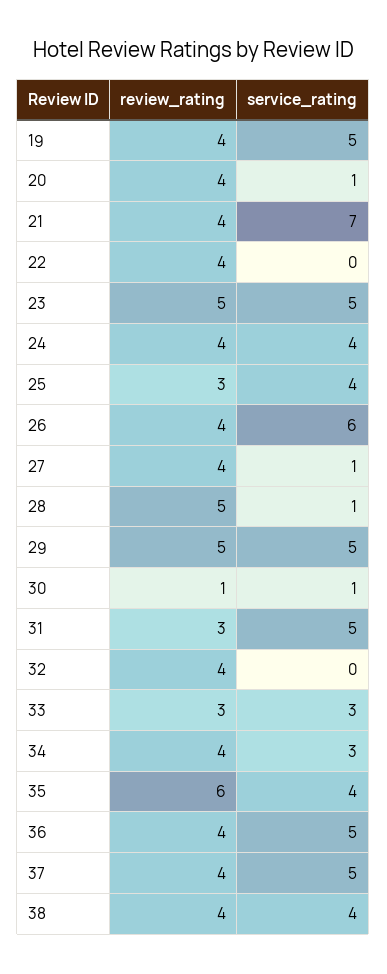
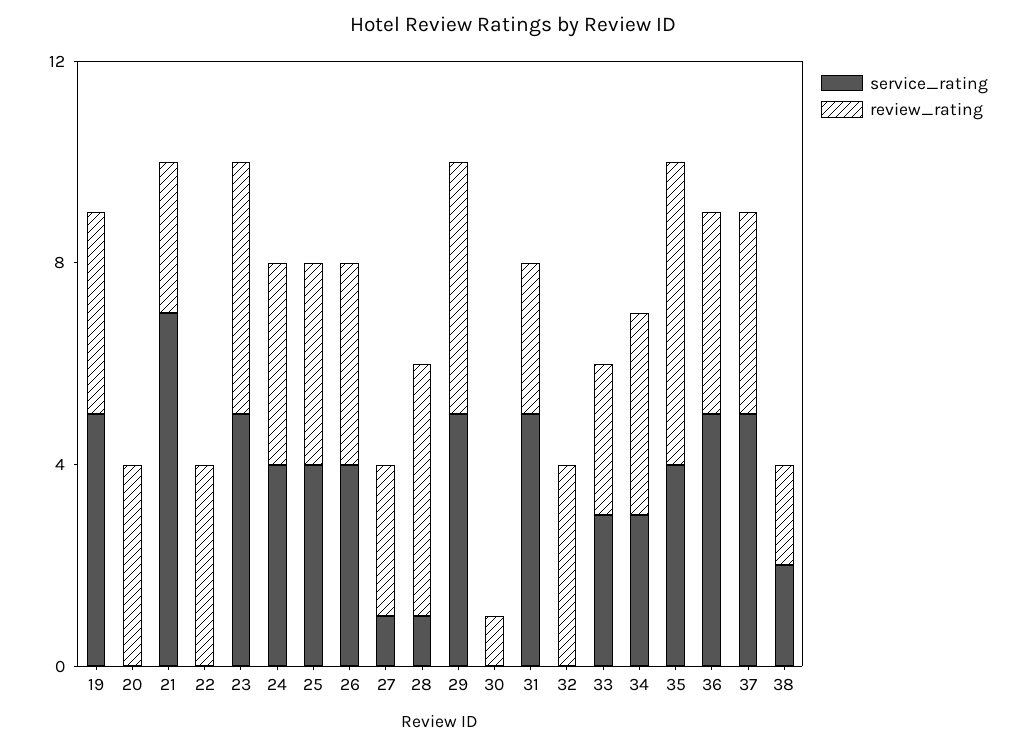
  {
    "review_rating": {
      "19": 4,
      "20": 4,
-     "21": 4,
+     "21": 3,
      "22": 4,
      "23": 5,
      "24": 4,
-     "25": 3,
+     "25": 4,
      "26": 4,
-     "27": 4,
+     "27": 3,
      "28": 5,
      "29": 5,
      "30": 1,
      "31": 3,
      "32": 4,
      "33": 3,
      "34": 4,
      "35": 6,
      "36": 4,
      "37": 4,
-     "38": 4
+     "38": 2
    },
    "service_rating": {
      "19": 5,
-     "20": 1,
+     "20": 0,
      "21": 7,
      "22": 0,
      "23": 5,
      "24": 4,
      "25": 4,
-     "26": 6,
+     "26": 4,
      "27": 1,
      "28": 1,
      "29": 5,
-     "30": 1,
+     "30": 0,
      "31": 5,
      "32": 0,
      "33": 3,
      "34": 3,
      "35": 4,
      "36": 5,
      "37": 5,
-     "38": 4
+     "38": 2
    }
  }

